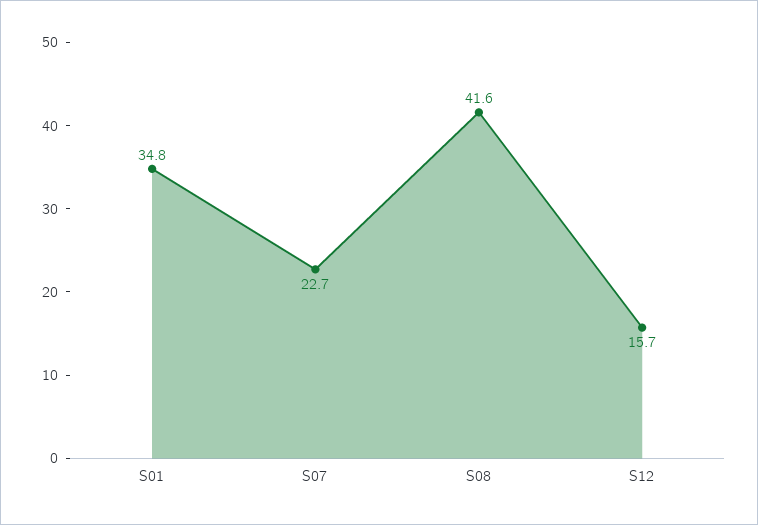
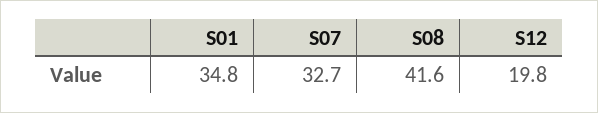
  {
    "S01": 34.8,
-   "S07": 22.7,
+   "S07": 32.7,
    "S08": 41.6,
-   "S12": 15.7
+   "S12": 19.8
  }

